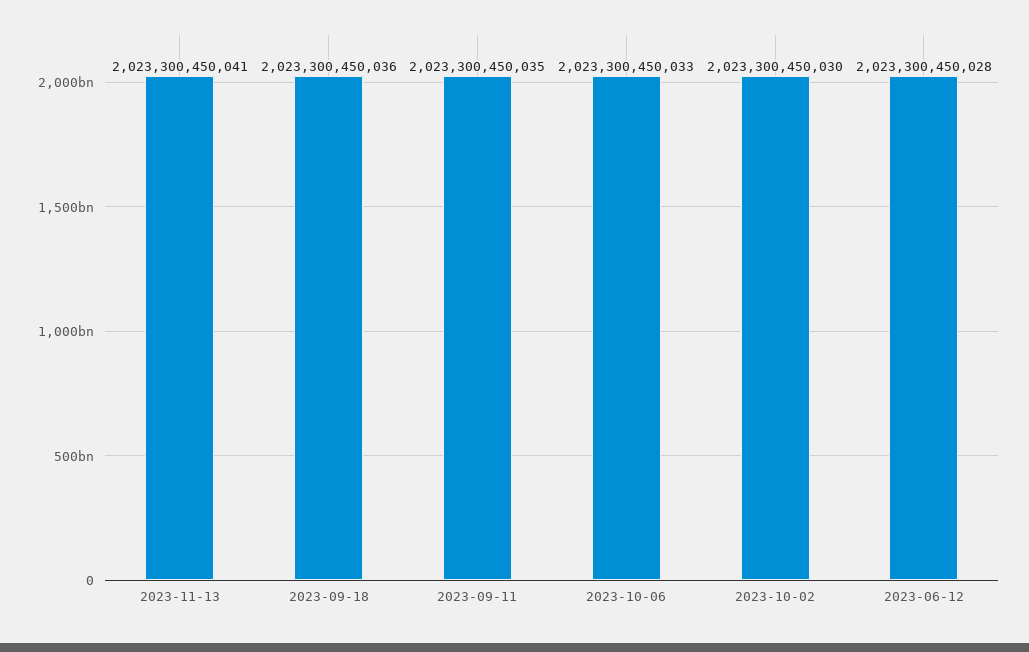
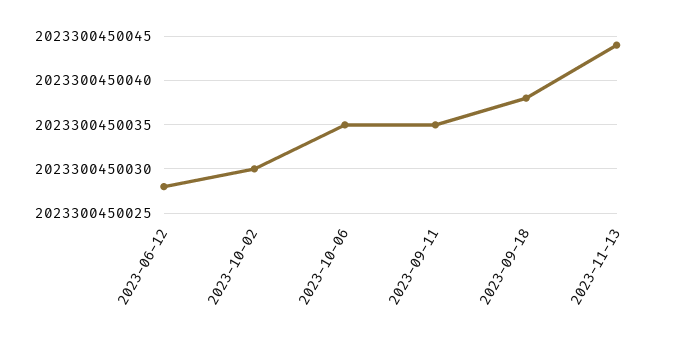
  {
-   "2023-11-13": 2023300450041,
+   "2023-11-13": 2023300450044,
-   "2023-09-18": 2023300450036,
+   "2023-09-18": 2023300450038,
    "2023-09-11": 2023300450035,
-   "2023-10-06": 2023300450033,
+   "2023-10-06": 2023300450035,
    "2023-10-02": 2023300450030,
    "2023-06-12": 2023300450028
  }

